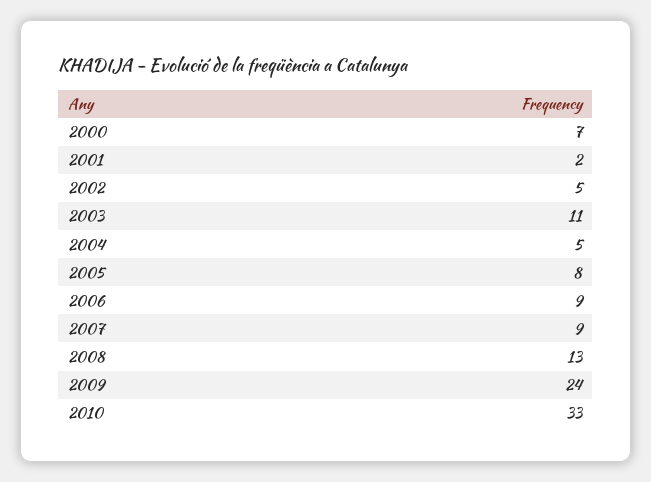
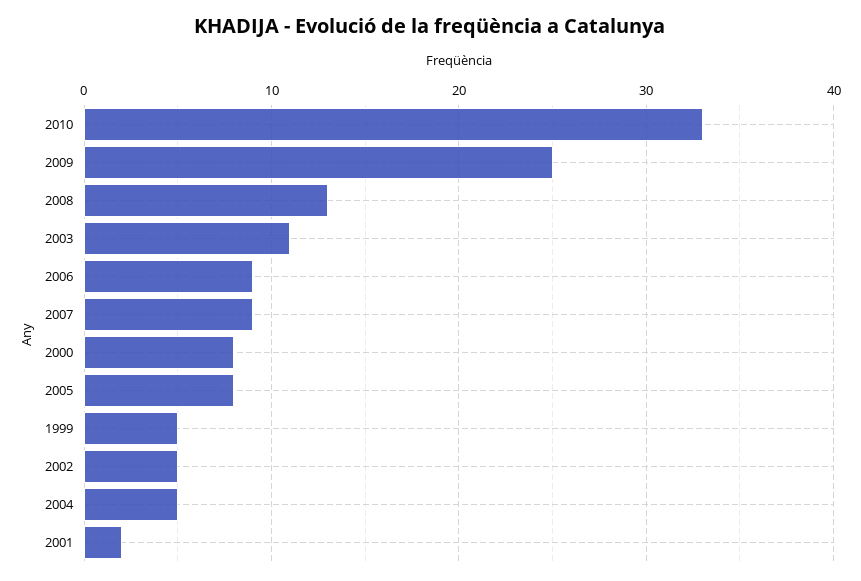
  {
-   "2000": 7,
+   "2000": 8,
    "2001": 2,
    "2002": 5,
    "2003": 11,
    "2004": 5,
    "2005": 8,
    "2006": 9,
    "2007": 9,
    "2008": 13,
-   "2009": 24,
+   "2009": 25,
-   "2010": 33
+   "2010": 33,
+   "1999": 5
  }

